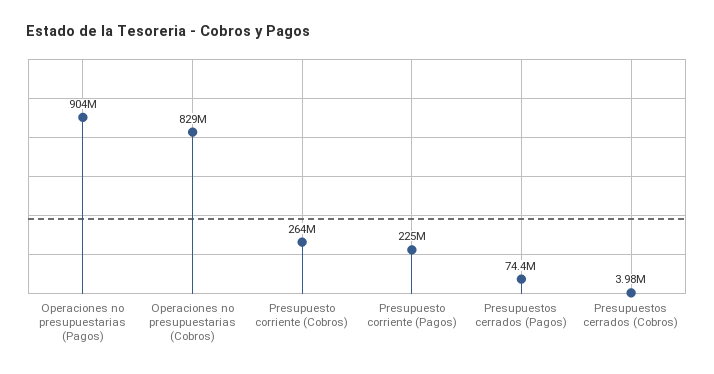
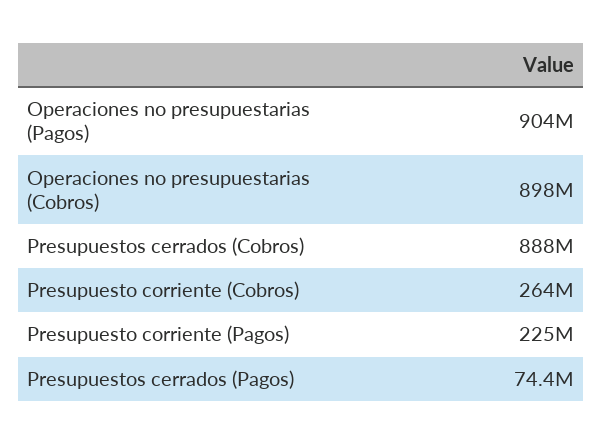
  {
    "Operaciones no presupuestarias (Pagos)": 904000000,
-   "Operaciones no presupuestarias (Cobros)": 829000000,
+   "Operaciones no presupuestarias (Cobros)": 898000000,
    "Presupuesto corriente (Cobros)": 264000000,
    "Presupuesto corriente (Pagos)": 225000000,
    "Presupuestos cerrados (Pagos)": 74400000,
-   "Presupuestos cerrados (Cobros)": 3980000
+   "Presupuestos cerrados (Cobros)": 888000000
  }

